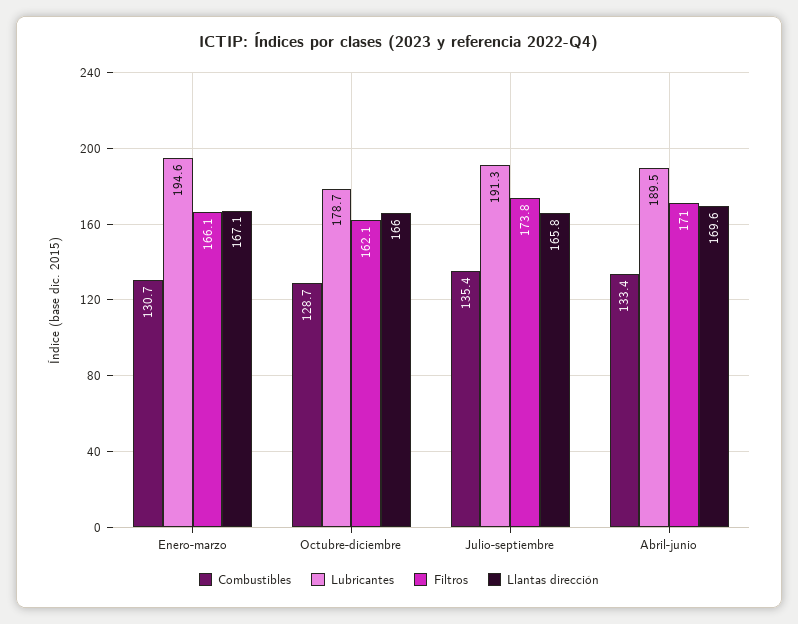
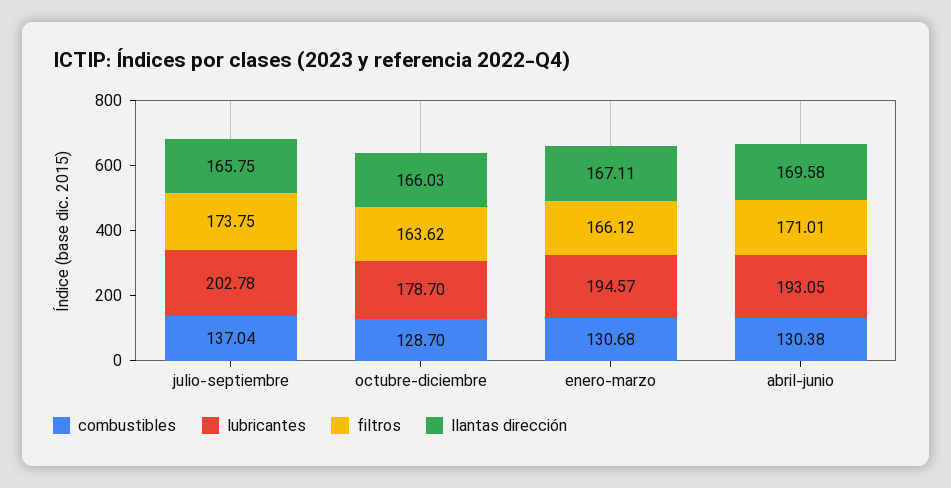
  {
    "Combustibles": {
      "Enero-marzo": 130.68,
      "Octubre-diciembre": 128.7,
-     "Julio-septiembre": 135.4,
+     "Julio-septiembre": 137.04,
-     "Abril-junio": 133.4
+     "Abril-junio": 130.38
    },
    "Lubricantes": {
      "Enero-marzo": 194.57,
      "Octubre-diciembre": 178.7,
-     "Julio-septiembre": 191.3,
+     "Julio-septiembre": 202.78,
-     "Abril-junio": 189.5
+     "Abril-junio": 193.05
    },
    "Filtros": {
      "Enero-marzo": 166.12,
-     "Octubre-diciembre": 162.1,
+     "Octubre-diciembre": 163.62,
      "Julio-septiembre": 173.75,
      "Abril-junio": 171.01
    },
    "Llantas dirección": {
      "Enero-marzo": 167.11,
      "Octubre-diciembre": 166.03,
      "Julio-septiembre": 165.75,
      "Abril-junio": 169.58
    }
  }

